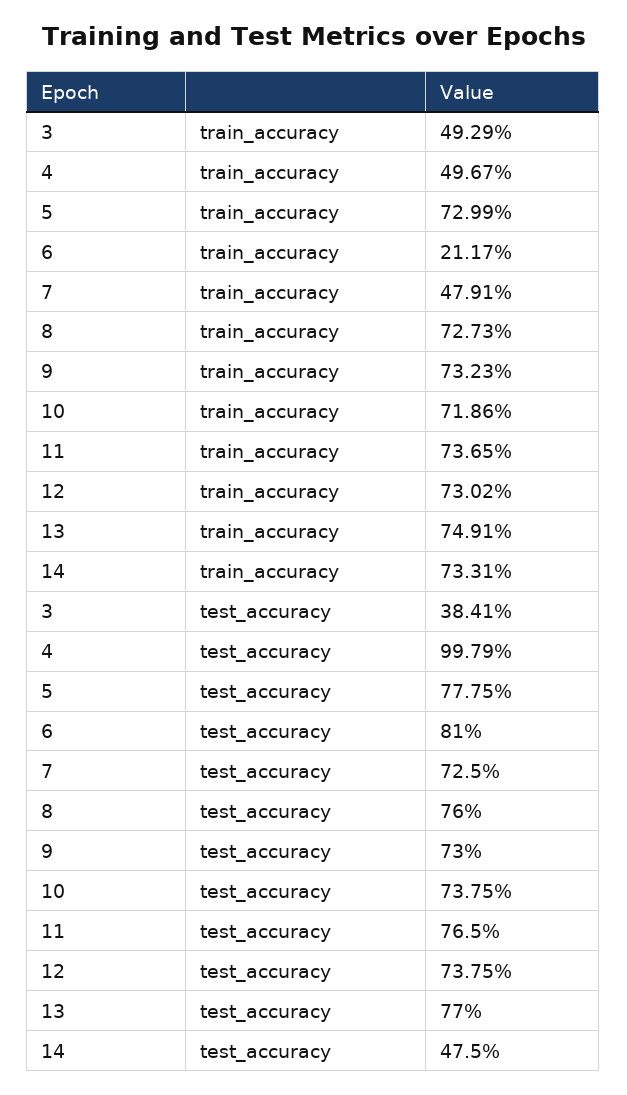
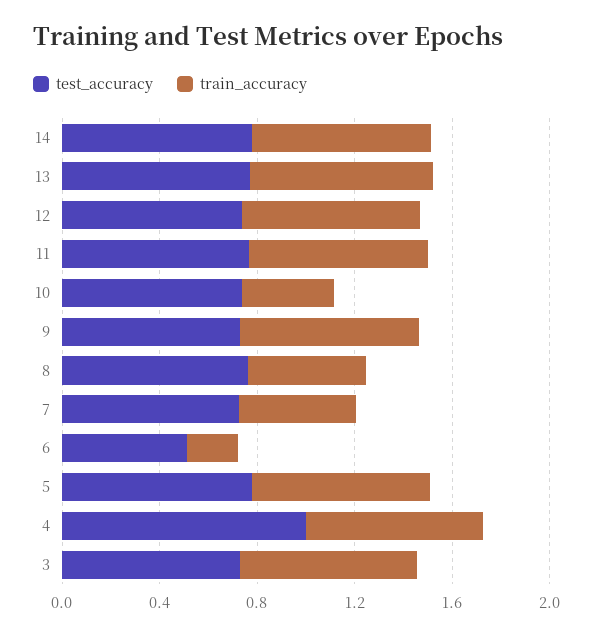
  {
    "train_accuracy": {
-     "3": 0.4929,
+     "3": 0.7,
-     "4": 0.4967,
+     "4": 0.7,
      "5": 0.7299,
      "6": 0.2117,
      "7": 0.4791,
-     "8": 0.7273,
+     "8": 0.5,
      "9": 0.7323,
-     "10": 0.7186,
+     "10": 0.4,
      "11": 0.7365,
      "12": 0.7302,
      "13": 0.7491,
      "14": 0.7331
    },
    "test_accuracy": {
-     "3": 0.3841,
+     "3": 0.7,
      "4": 0.9979,
      "5": 0.7775,
-     "6": 0.81,
+     "6": 0.5,
      "7": 0.725,
      "8": 0.76,
      "9": 0.73,
      "10": 0.7375,
      "11": 0.765,
      "12": 0.7375,
      "13": 0.77,
-     "14": 0.475
+     "14": 0.8
    }
  }

